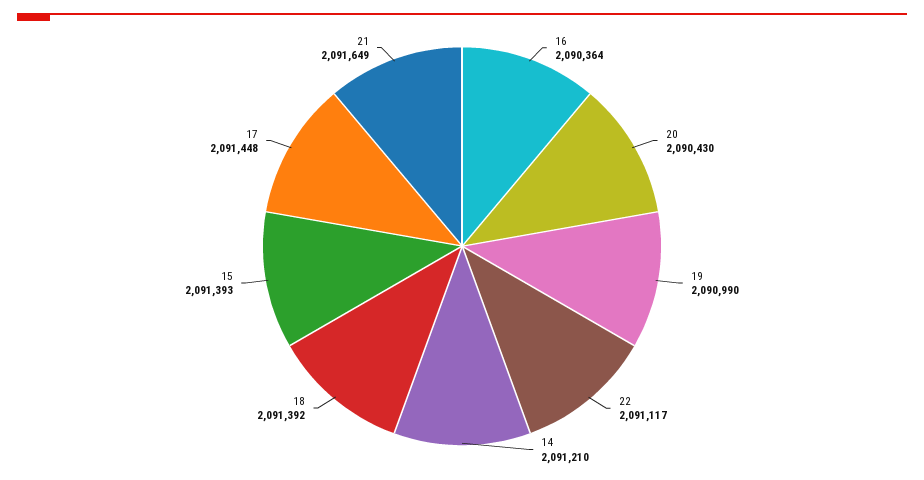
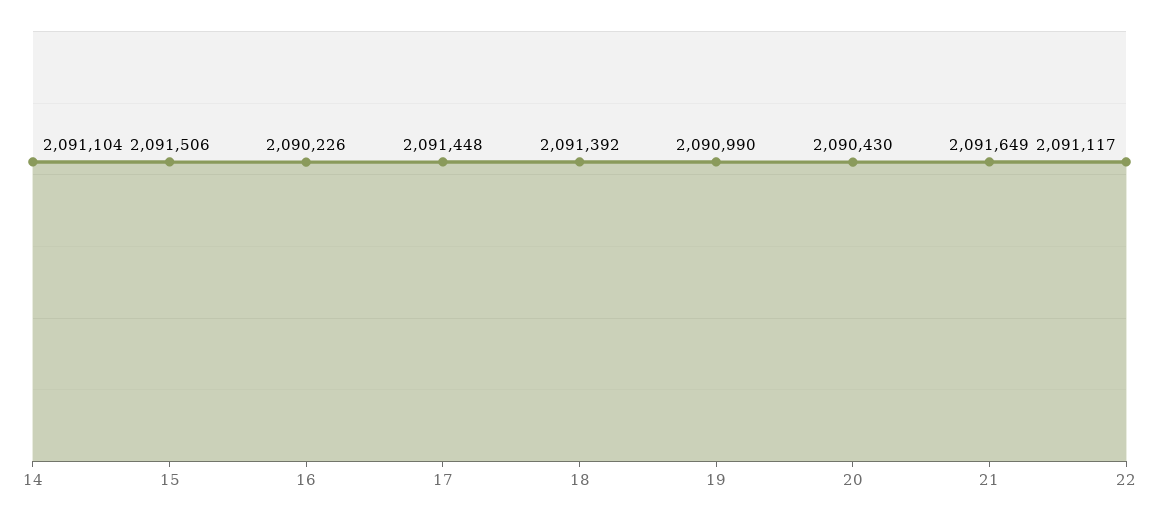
  {
-   "16": 2090364,
+   "16": 2090226,
    "20": 2090430,
    "19": 2090990,
    "22": 2091117,
-   "14": 2091210,
+   "14": 2091104,
    "18": 2091392,
-   "15": 2091393,
+   "15": 2091506,
    "17": 2091448,
    "21": 2091649
  }

